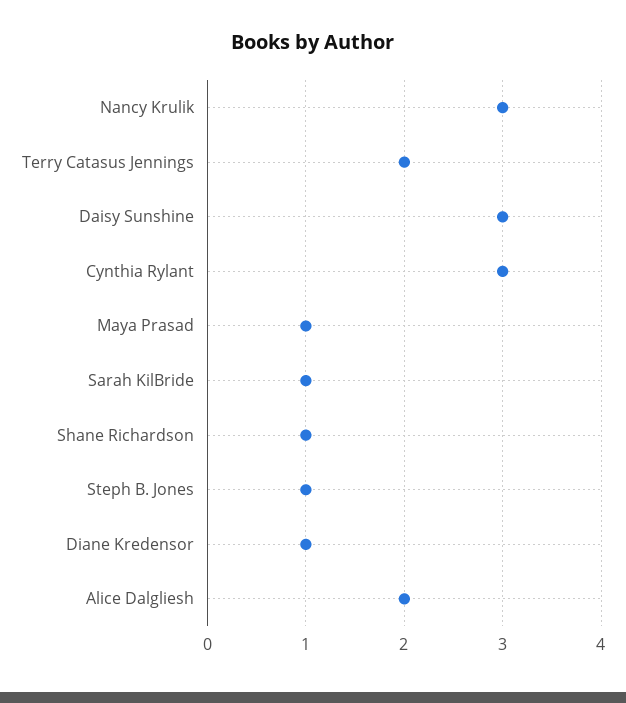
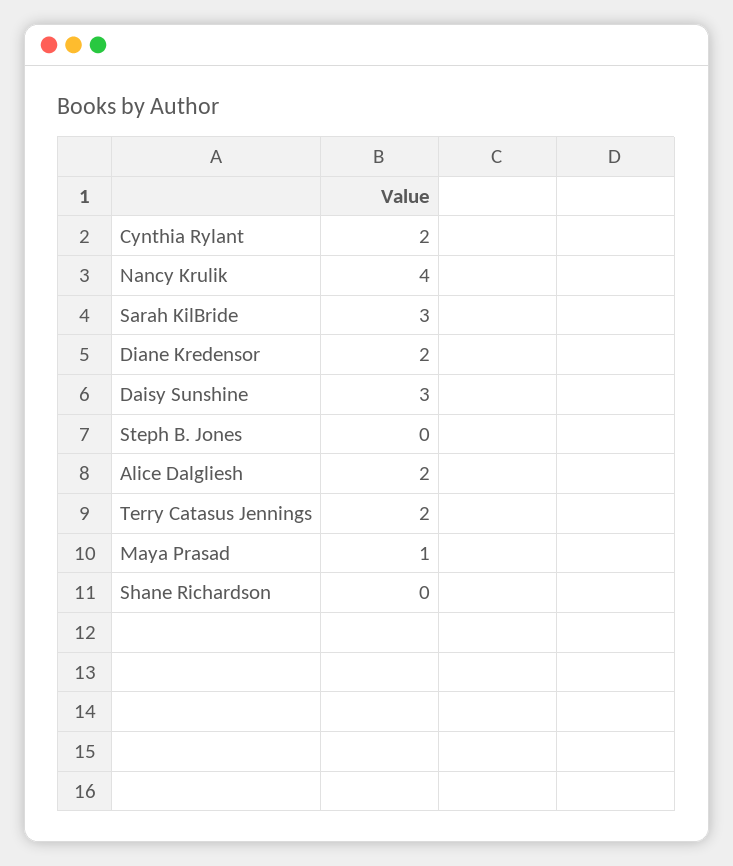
  {
-   "Nancy Krulik": 3,
+   "Nancy Krulik": 4,
    "Terry Catasus Jennings": 2,
    "Daisy Sunshine": 3,
-   "Cynthia Rylant": 3,
+   "Cynthia Rylant": 2,
    "Maya Prasad": 1,
-   "Sarah KilBride": 1,
+   "Sarah KilBride": 3,
-   "Shane Richardson": 1,
+   "Shane Richardson": 0,
-   "Steph B. Jones": 1,
+   "Steph B. Jones": 0,
-   "Diane Kredensor": 1,
+   "Diane Kredensor": 2,
    "Alice Dalgliesh": 2
  }

